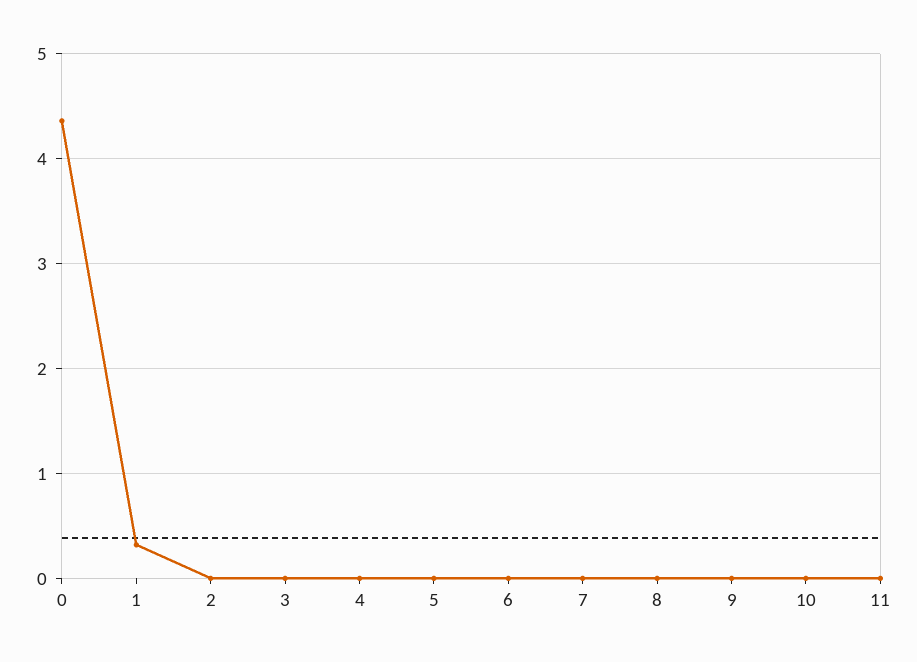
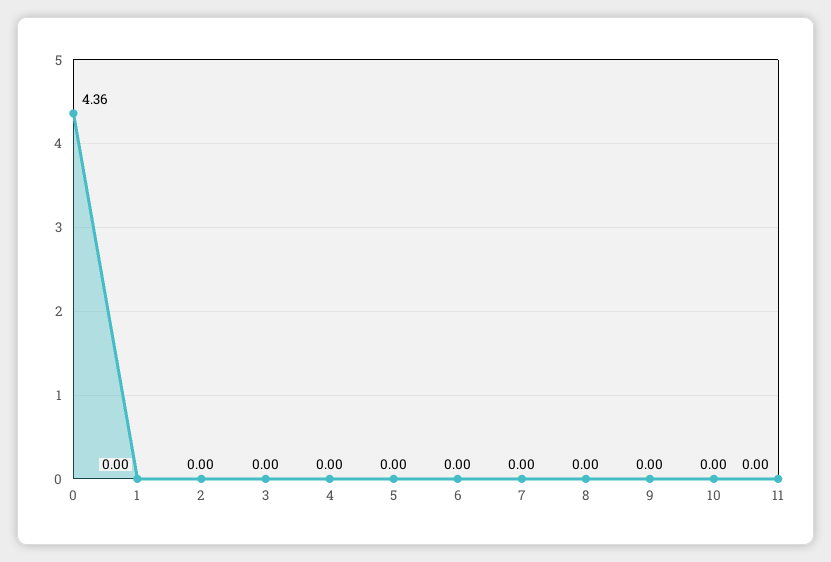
  {
    "0": 4.36,
-   "1": 0.3,
+   "1": 0,
    "2": 0,
    "3": 0,
    "4": 0,
    "5": 0,
    "6": 0,
    "7": 0,
    "8": 0,
    "9": 0,
    "10": 0,
    "11": 0
  }

